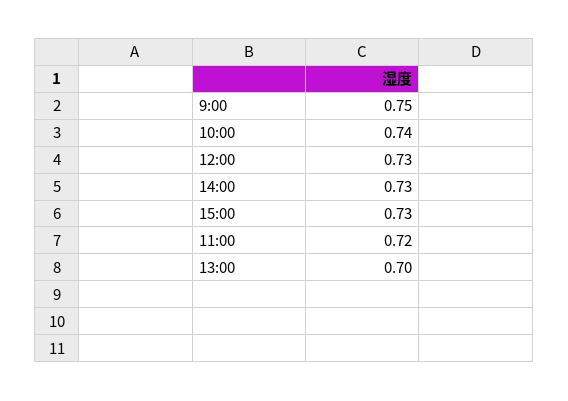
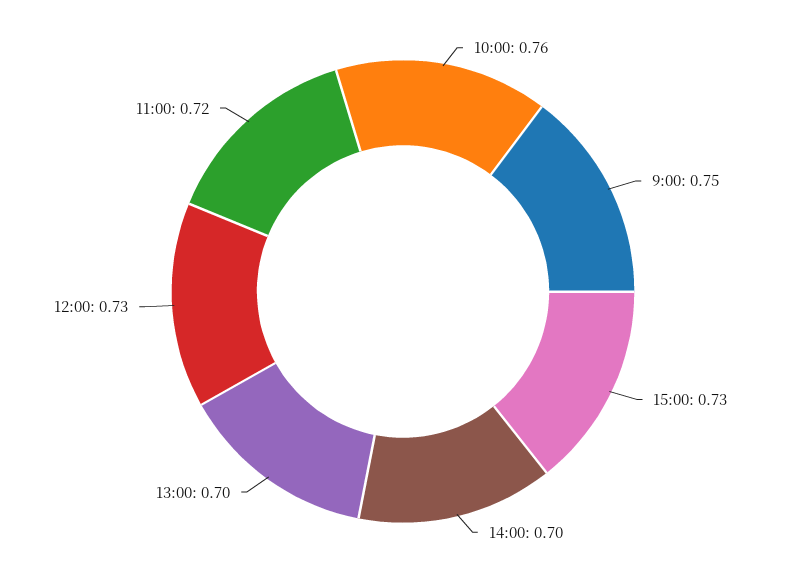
  {
    "9:00": 0.75,
-   "10:00": 0.74,
+   "10:00": 0.76,
    "12:00": 0.73,
-   "14:00": 0.73,
+   "14:00": 0.7,
    "15:00": 0.73,
    "11:00": 0.72,
    "13:00": 0.7
  }

